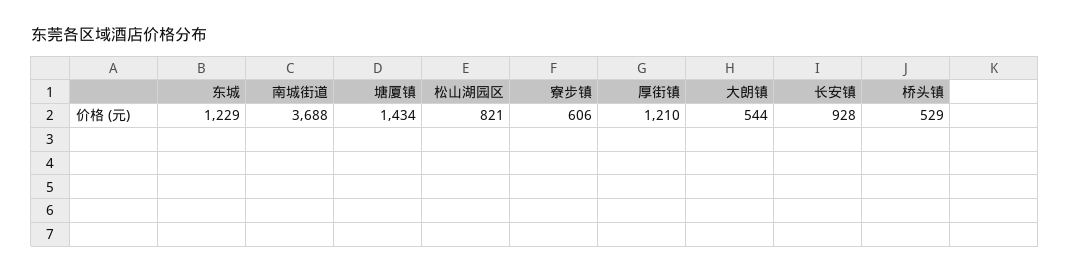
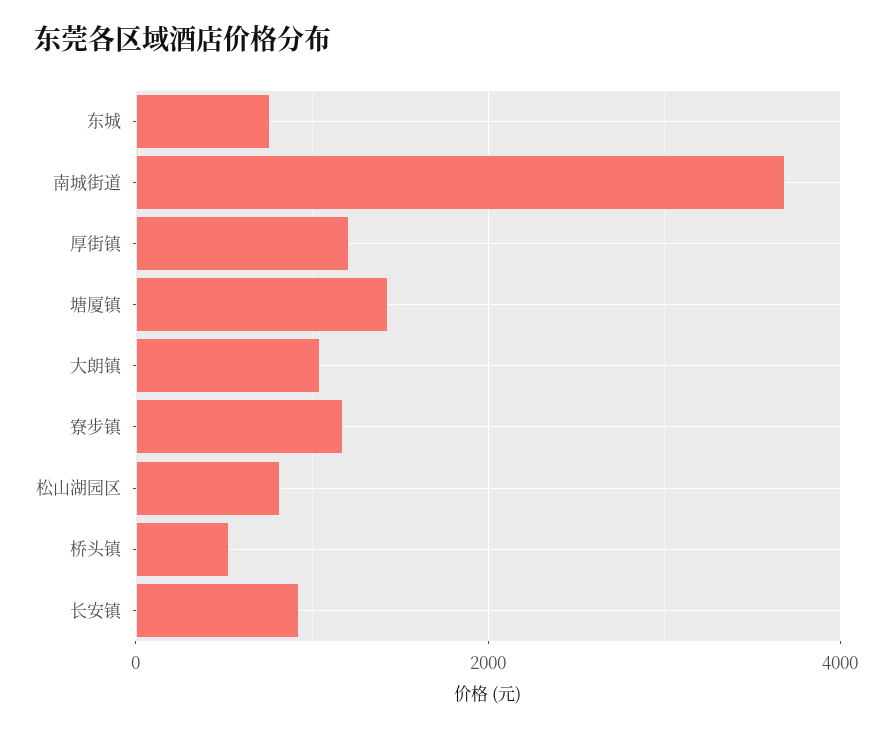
  {
-   "东城": 1229,
+   "东城": 800,
    "南城街道": 3688,
    "塘厦镇": 1434,
    "松山湖园区": 821,
-   "寮步镇": 606,
+   "寮步镇": 1200,
    "厚街镇": 1210,
-   "大朗镇": 544,
+   "大朗镇": 1000,
    "长安镇": 928,
    "桥头镇": 529
  }

